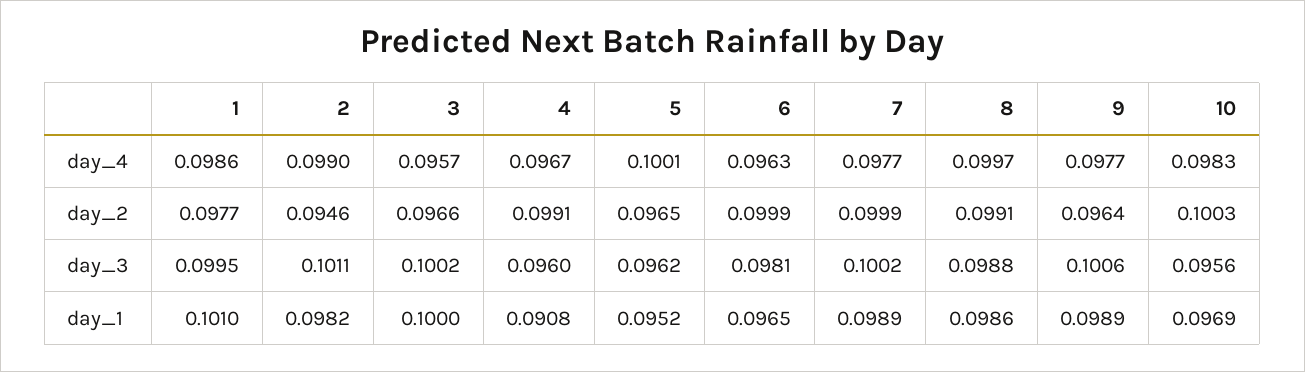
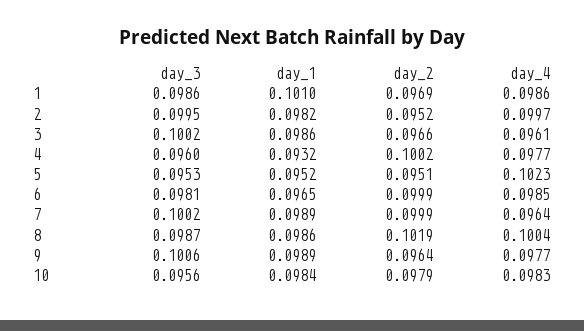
  {
    "1": {
      "day_4": 0.0986,
-     "day_2": 0.0977,
+     "day_2": 0.0969,
-     "day_3": 0.0995,
+     "day_3": 0.0986,
      "day_1": 0.101
    },
    "2": {
-     "day_4": 0.099,
+     "day_4": 0.0997,
-     "day_2": 0.0946,
+     "day_2": 0.0952,
-     "day_3": 0.1011,
+     "day_3": 0.0995,
      "day_1": 0.0982
    },
    "3": {
-     "day_4": 0.0957,
+     "day_4": 0.0961,
      "day_2": 0.0966,
      "day_3": 0.1002,
-     "day_1": 0.1
+     "day_1": 0.0986
    },
    "4": {
-     "day_4": 0.0967,
+     "day_4": 0.0977,
-     "day_2": 0.0991,
+     "day_2": 0.1002,
      "day_3": 0.096,
-     "day_1": 0.0908
+     "day_1": 0.0932
    },
    "5": {
-     "day_4": 0.1001,
+     "day_4": 0.1023,
-     "day_2": 0.0965,
+     "day_2": 0.0951,
-     "day_3": 0.0962,
+     "day_3": 0.0953,
      "day_1": 0.0952
    },
    "6": {
-     "day_4": 0.0963,
+     "day_4": 0.0985,
      "day_2": 0.0999,
      "day_3": 0.0981,
      "day_1": 0.0965
    },
    "7": {
-     "day_4": 0.0977,
+     "day_4": 0.0964,
      "day_2": 0.0999,
      "day_3": 0.1002,
      "day_1": 0.0989
    },
    "8": {
-     "day_4": 0.0997,
+     "day_4": 0.1004,
-     "day_2": 0.0991,
+     "day_2": 0.1019,
-     "day_3": 0.0988,
+     "day_3": 0.0987,
      "day_1": 0.0986
    },
    "9": {
      "day_4": 0.0977,
      "day_2": 0.0964,
      "day_3": 0.1006,
      "day_1": 0.0989
    },
    "10": {
      "day_4": 0.0983,
-     "day_2": 0.1003,
+     "day_2": 0.0979,
      "day_3": 0.0956,
-     "day_1": 0.0969
+     "day_1": 0.0984
    }
  }

